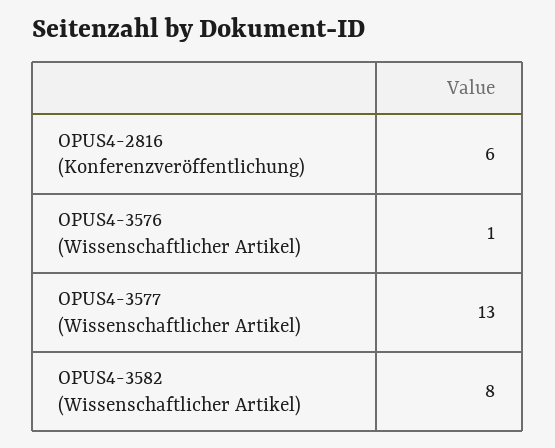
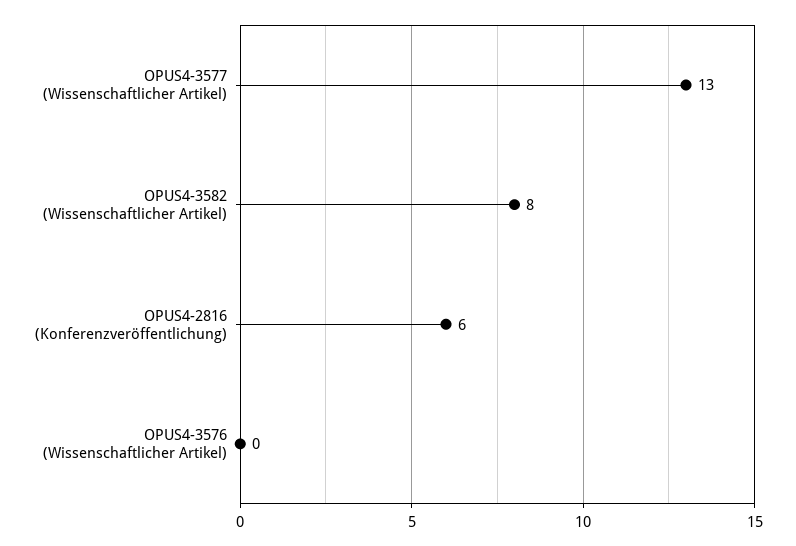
  {
    "OPUS4-2816 (Konferenzveröffentlichung)": 6,
-   "OPUS4-3576 (Wissenschaftlicher Artikel)": 1,
+   "OPUS4-3576 (Wissenschaftlicher Artikel)": 0,
    "OPUS4-3577 (Wissenschaftlicher Artikel)": 13,
    "OPUS4-3582 (Wissenschaftlicher Artikel)": 8
  }

